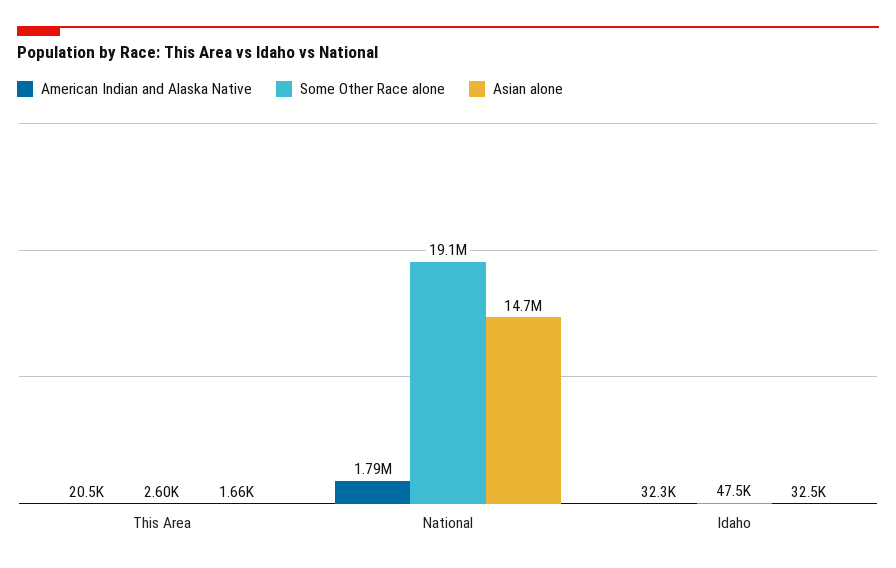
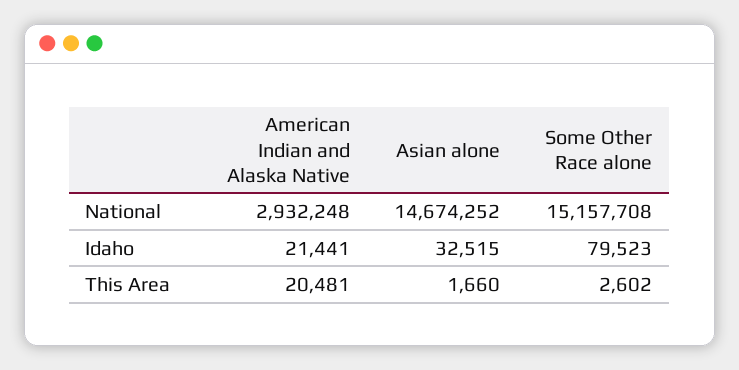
  {
    "American Indian and Alaska Native": {
      "This Area": 20481,
-     "National": 1790000,
+     "National": 2932248,
-     "Idaho": 32300
+     "Idaho": 21441
    },
    "Some Other Race alone": {
      "This Area": 2602,
-     "National": 19100000,
+     "National": 15157708,
-     "Idaho": 47500
+     "Idaho": 79523
    },
    "Asian alone": {
      "This Area": 1660,
      "National": 14674252,
      "Idaho": 32515
    }
  }

